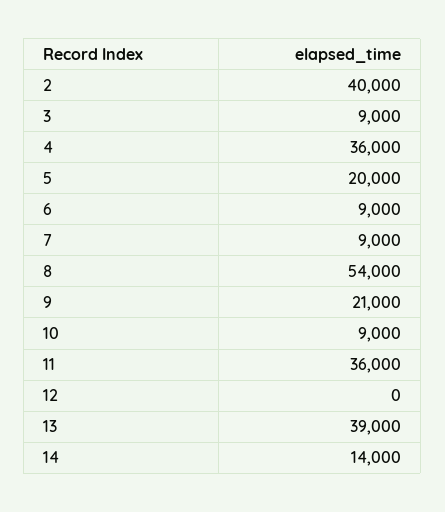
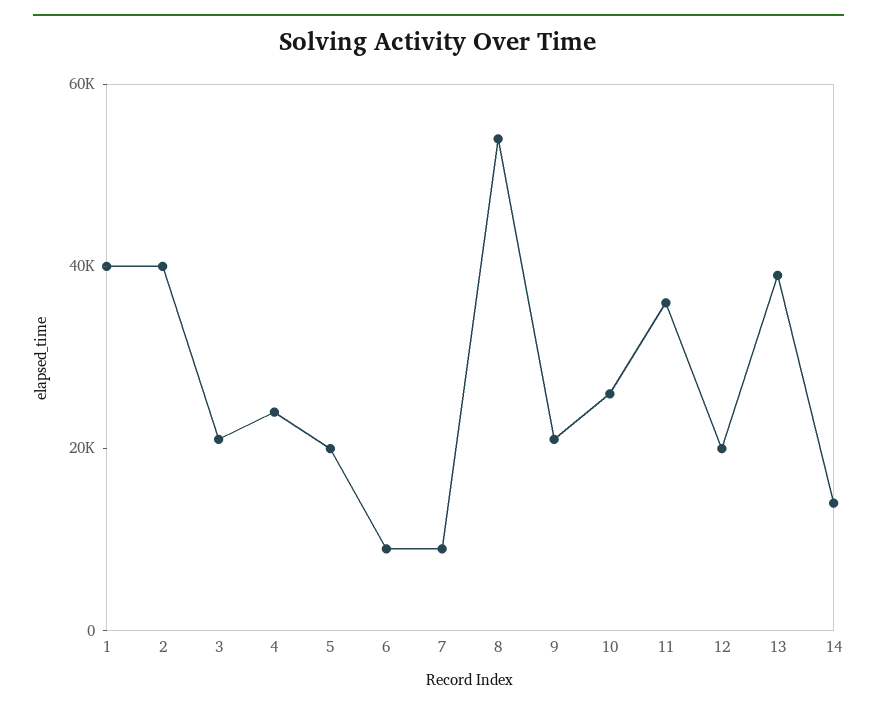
  {
    "2": 40000,
-   "3": 9000,
+   "3": 20000,
-   "4": 36000,
+   "4": 25000,
    "5": 20000,
    "6": 9000,
    "7": 9000,
    "8": 54000,
    "9": 21000,
-   "10": 9000,
+   "10": 25000,
    "11": 36000,
-   "12": 0,
+   "12": 20000,
    "13": 39000,
-   "14": 14000
+   "14": 14000,
+   "1": 40000
  }

